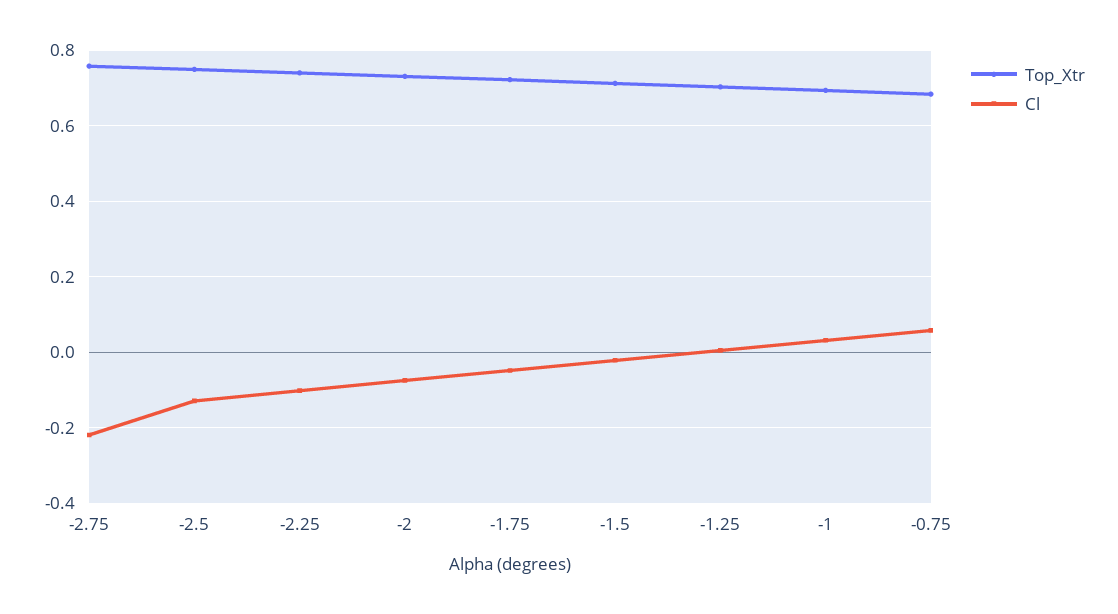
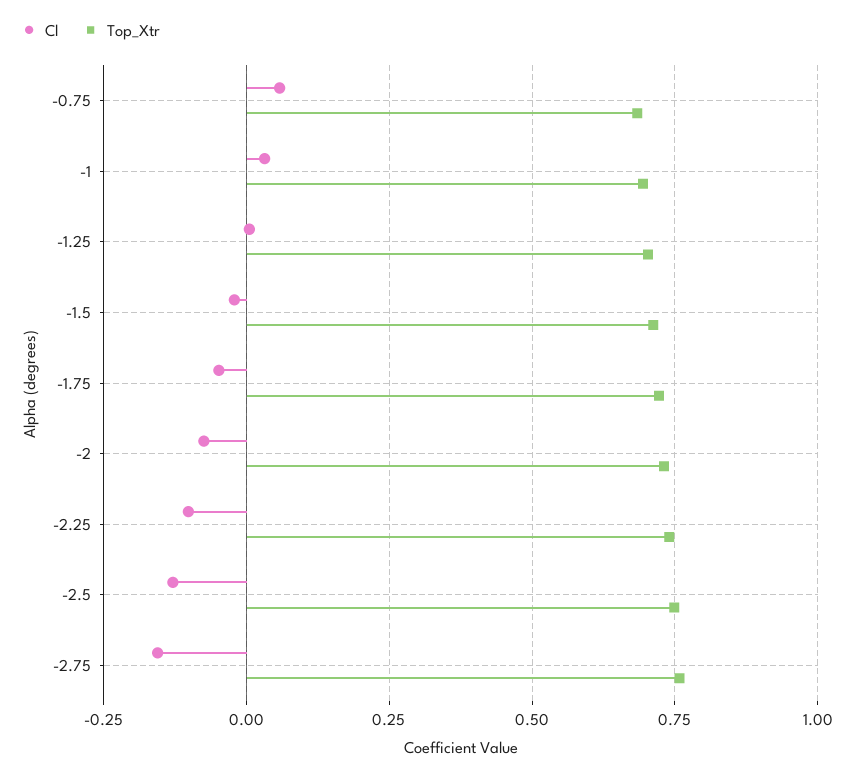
  {
    "Top_Xtr": {
      "-2.75": 0.76,
      "-2.5": 0.74,
      "-2.25": 0.74,
      "-2": 0.74,
      "-1.75": 0.72,
      "-1.5": 0.72,
      "-1.25": 0.7,
      "-1": 0.7,
      "-0.75": 0.68
    },
    "Cl": {
-     "-2.75": -0.22,
+     "-2.75": -0.15,
      "-2.5": -0.12,
      "-2.25": -0.1,
      "-2": -0.08,
      "-1.75": -0.04,
      "-1.5": -0.02,
      "-1.25": 0,
      "-1": 0.04,
      "-0.75": 0.06
    }
  }

